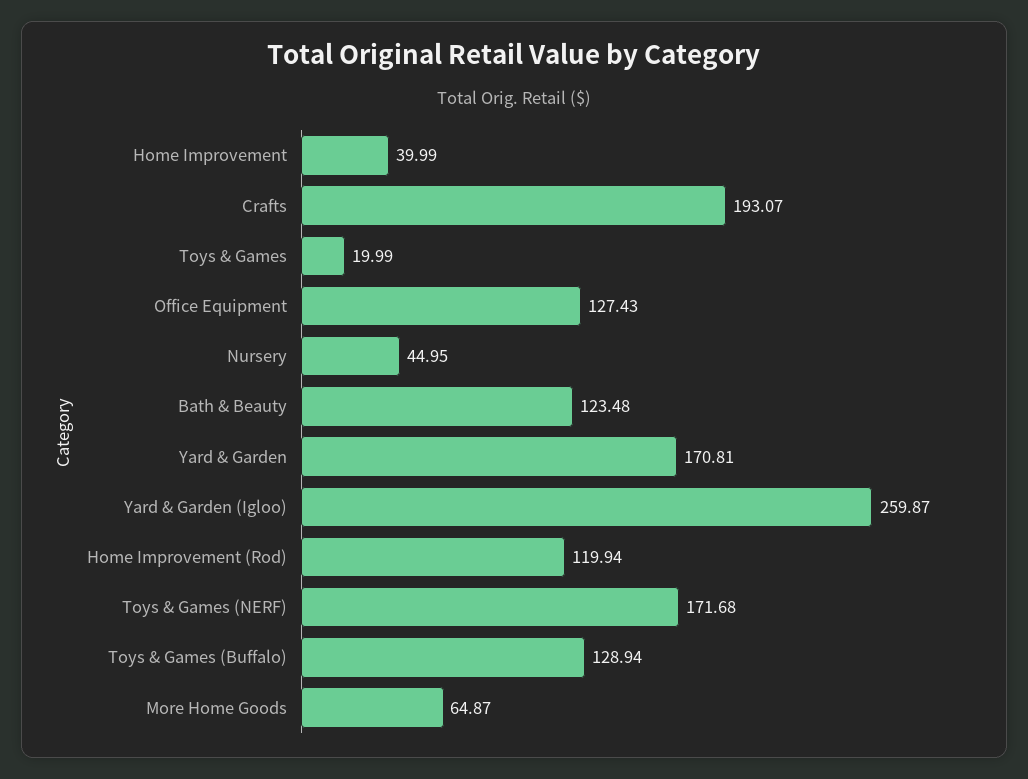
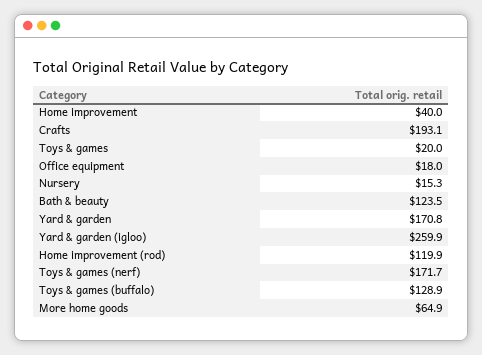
  {
    "Home Improvement": 39.99,
    "Crafts": 193.07,
    "Toys & Games": 19.99,
-   "Office Equipment": 127.43,
+   "Office Equipment": 18,
-   "Nursery": 44.95,
+   "Nursery": 15.3,
    "Bath & Beauty": 123.48,
    "Yard & Garden": 170.81,
    "Yard & Garden (Igloo)": 259.87,
    "Home Improvement (Rod)": 119.94,
    "Toys & Games (NERF)": 171.68,
    "Toys & Games (Buffalo)": 128.94,
    "More Home Goods": 64.87
  }

